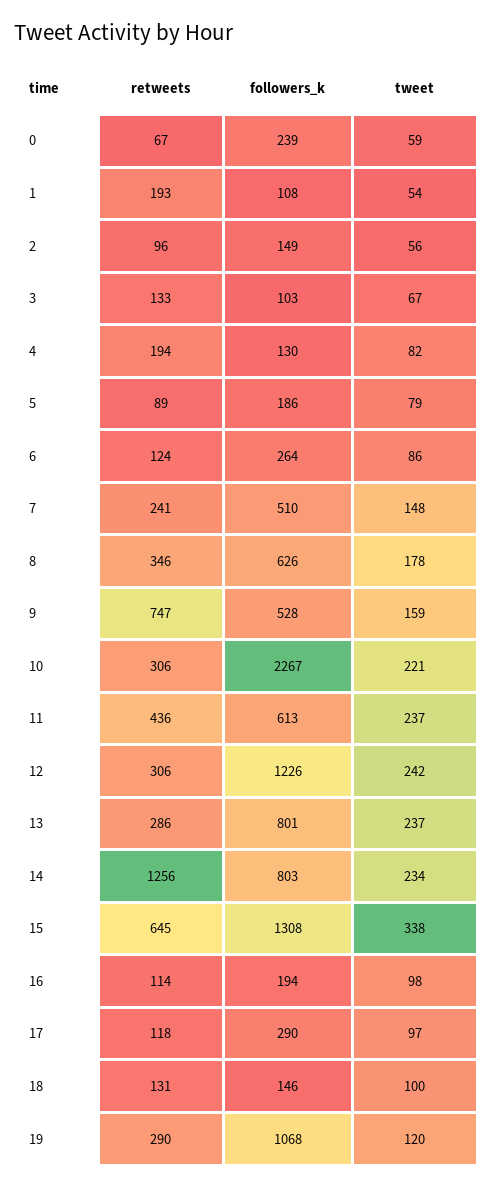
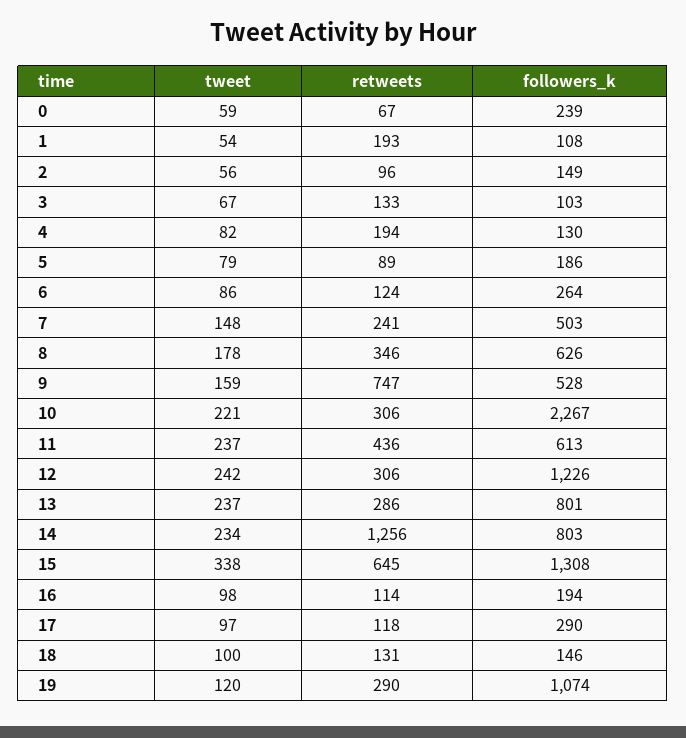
  {
    "retweets": {
      "0": 67,
      "1": 193,
      "2": 96,
      "3": 133,
      "4": 194,
      "5": 89,
      "6": 124,
      "7": 241,
      "8": 346,
      "9": 747,
      "10": 306,
      "11": 436,
      "12": 306,
      "13": 286,
      "14": 1256,
      "15": 645,
      "16": 114,
      "17": 118,
      "18": 131,
      "19": 290
    },
    "followers_k": {
      "0": 239,
      "1": 108,
      "2": 149,
      "3": 103,
      "4": 130,
      "5": 186,
      "6": 264,
-     "7": 510,
+     "7": 503,
      "8": 626,
      "9": 528,
      "10": 2267,
      "11": 613,
      "12": 1226,
      "13": 801,
      "14": 803,
      "15": 1308,
      "16": 194,
      "17": 290,
      "18": 146,
-     "19": 1068
+     "19": 1074
    },
    "tweet": {
      "0": 59,
      "1": 54,
      "2": 56,
      "3": 67,
      "4": 82,
      "5": 79,
      "6": 86,
      "7": 148,
      "8": 178,
      "9": 159,
      "10": 221,
      "11": 237,
      "12": 242,
      "13": 237,
      "14": 234,
      "15": 338,
      "16": 98,
      "17": 97,
      "18": 100,
      "19": 120
    }
  }

